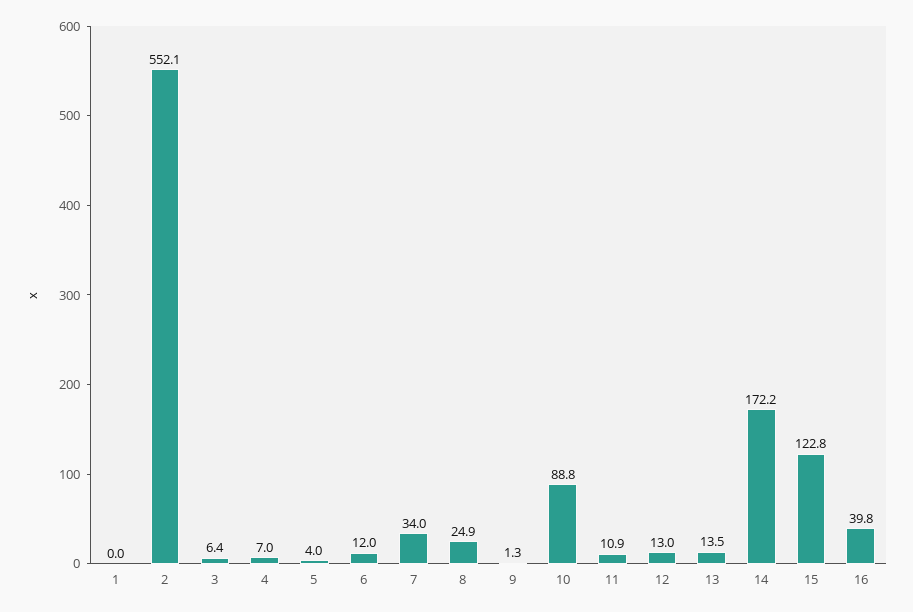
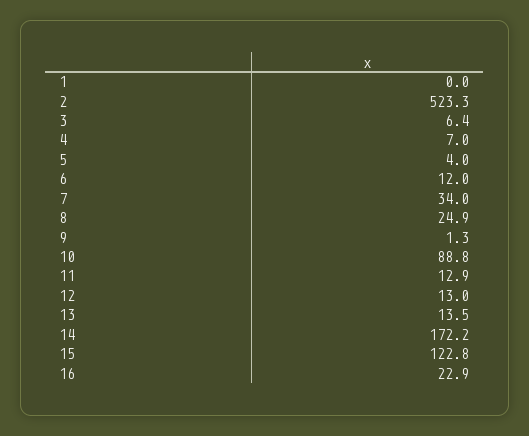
  {
    "1": 0,
-   "2": 552.1,
+   "2": 523.3,
    "3": 6.4,
    "4": 7,
    "5": 4,
    "6": 12,
    "7": 34,
    "8": 24.9,
    "9": 1.3,
    "10": 88.8,
-   "11": 10.9,
+   "11": 12.9,
    "12": 13,
    "13": 13.5,
    "14": 172.2,
    "15": 122.8,
-   "16": 39.8
+   "16": 22.9
  }

